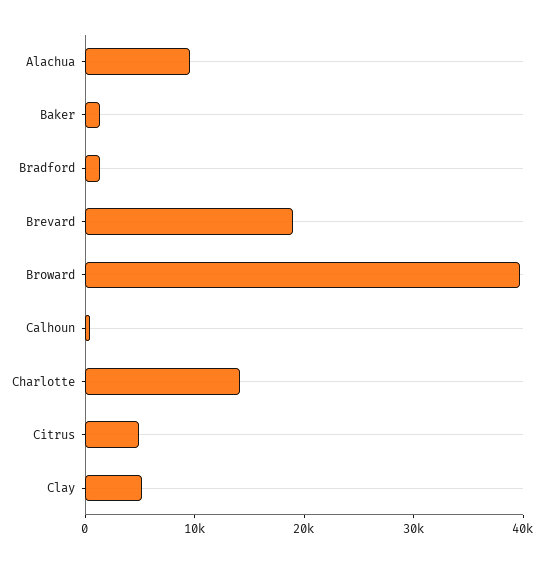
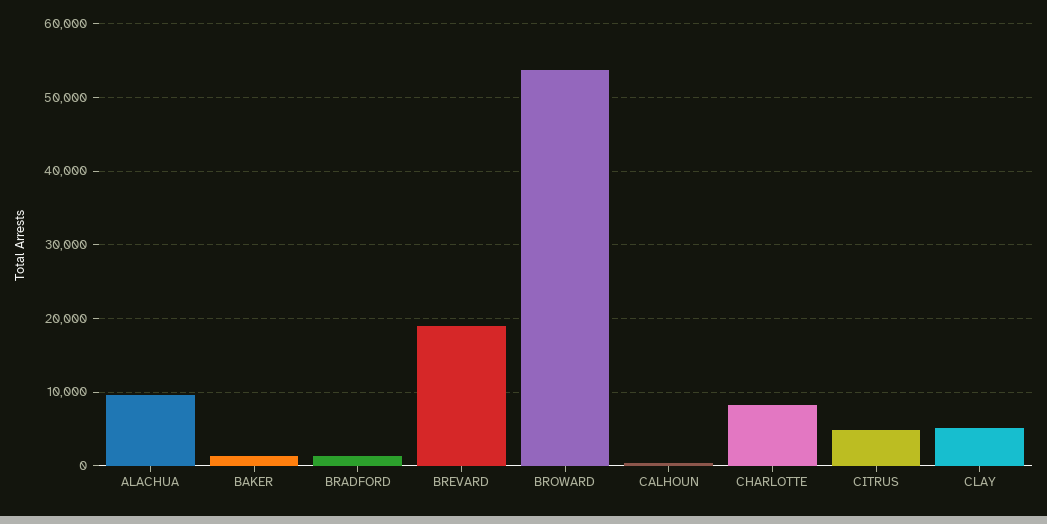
  {
    "Alachua": 10000,
    "Baker": 1000,
    "Bradford": 1000,
    "Brevard": 19000,
-   "Broward": 40000,
+   "Broward": 54000,
    "Calhoun": 0,
-   "Charlotte": 14000,
+   "Charlotte": 8000,
    "Citrus": 5000,
    "Clay": 5000
  }

